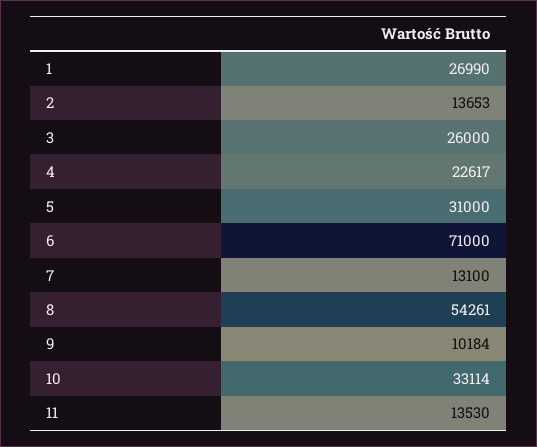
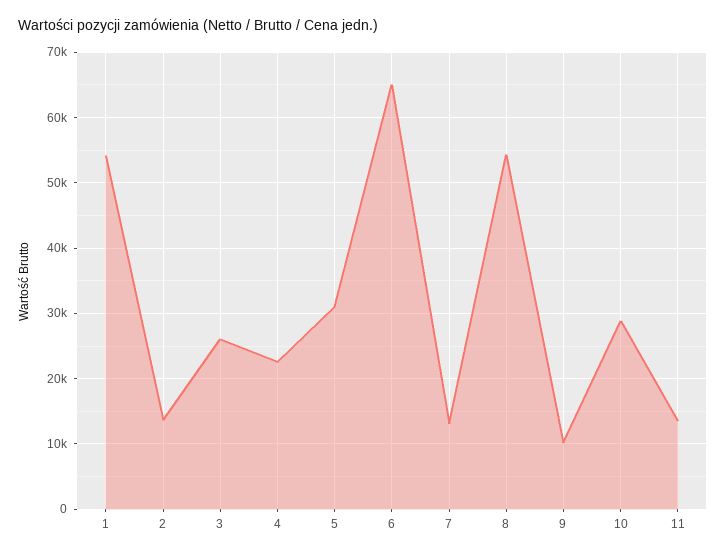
  {
-   "1": 26990,
+   "1": 54000,
    "2": 13653,
    "3": 26000,
    "4": 22617,
    "5": 31000,
-   "6": 71000,
+   "6": 65000,
    "7": 13100,
    "8": 54261,
    "9": 10184,
-   "10": 33114,
+   "10": 29000,
    "11": 13530
  }

